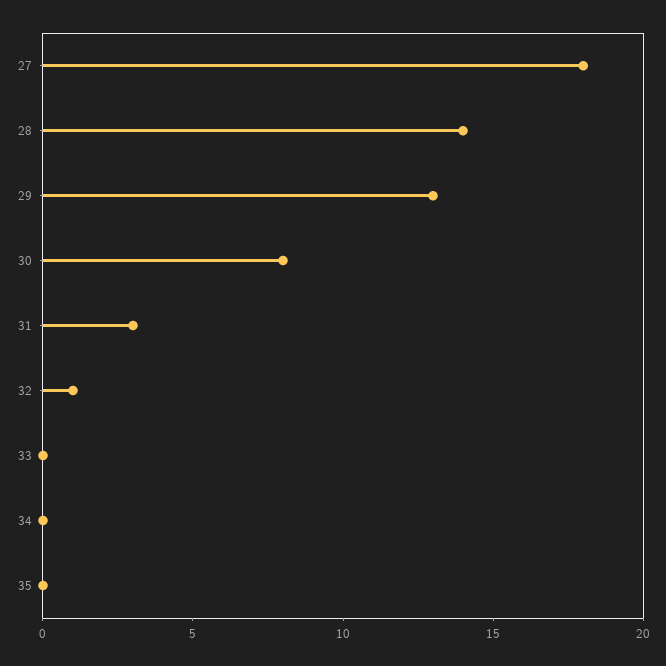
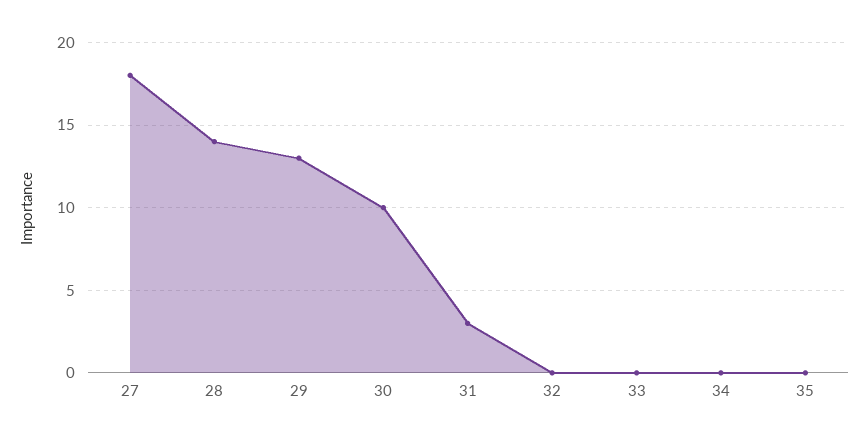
  {
    "27": 18,
    "28": 14,
    "29": 13,
-   "30": 8,
+   "30": 10,
    "31": 3,
-   "32": 1,
+   "32": 0,
    "33": 0,
    "34": 0,
    "35": 0
  }

